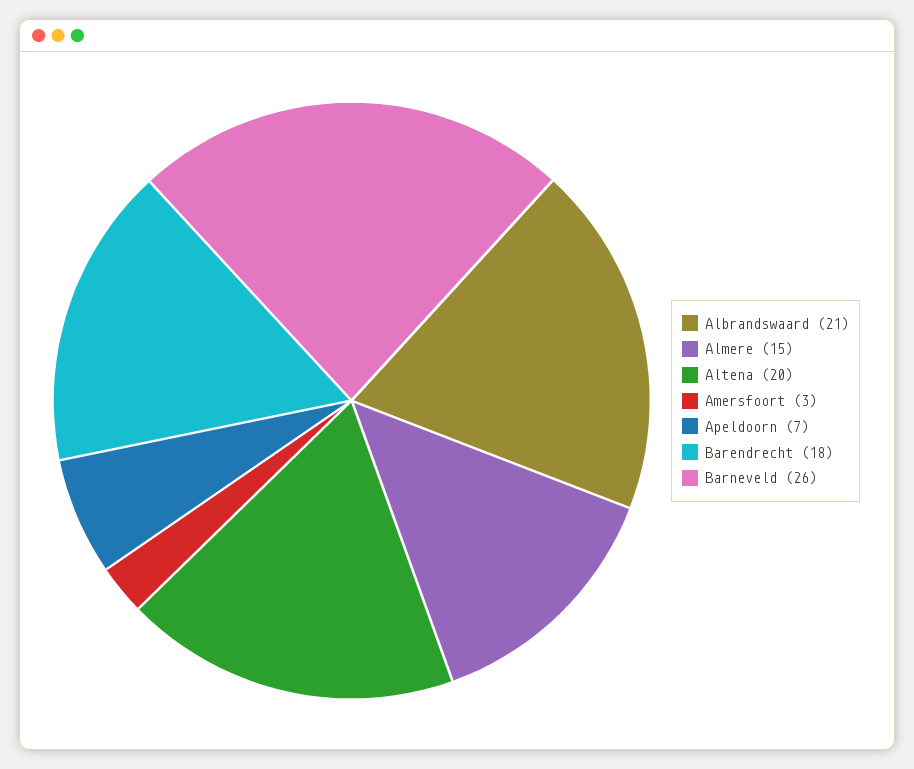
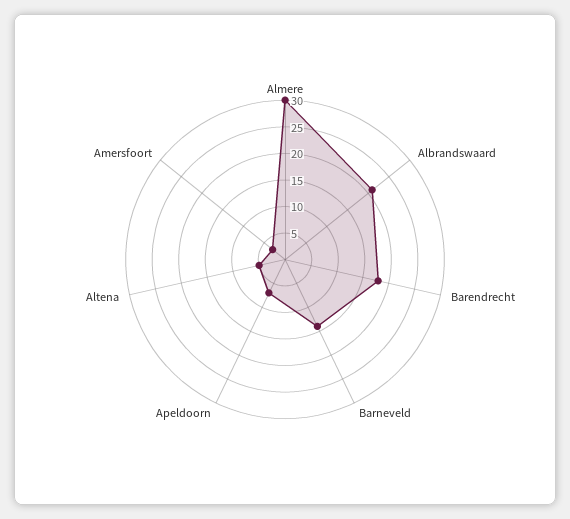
  {
    "Albrandswaard": 21,
-   "Almere": 15,
+   "Almere": 30,
-   "Altena": 20,
+   "Altena": 5,
    "Amersfoort": 3,
    "Apeldoorn": 7,
    "Barendrecht": 18,
-   "Barneveld": 26
+   "Barneveld": 15
  }

